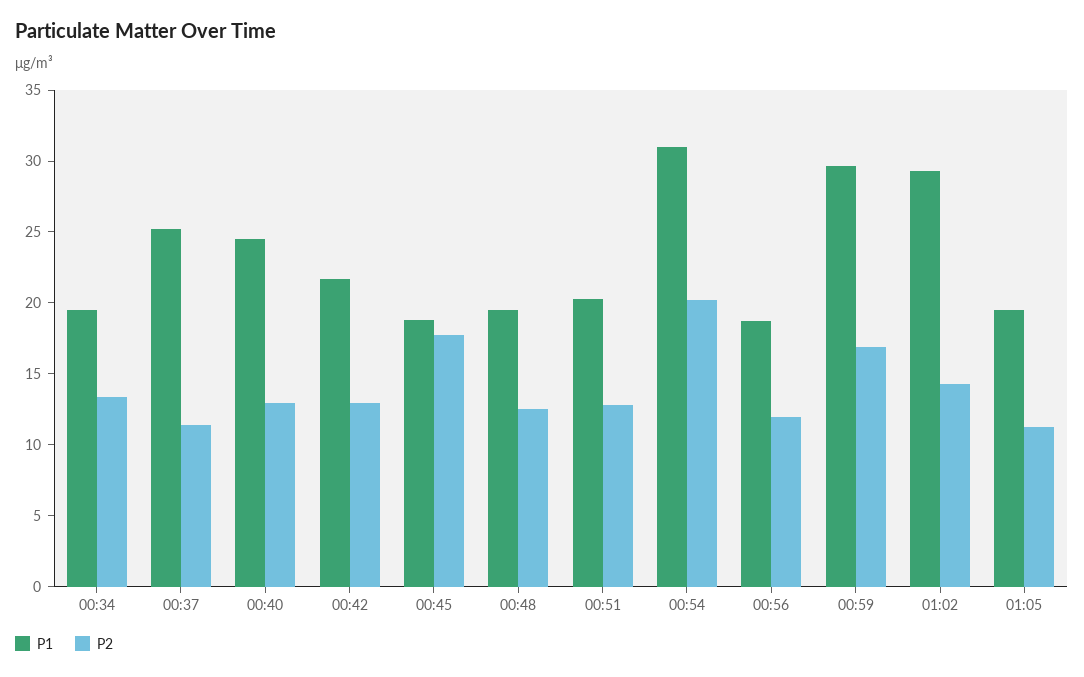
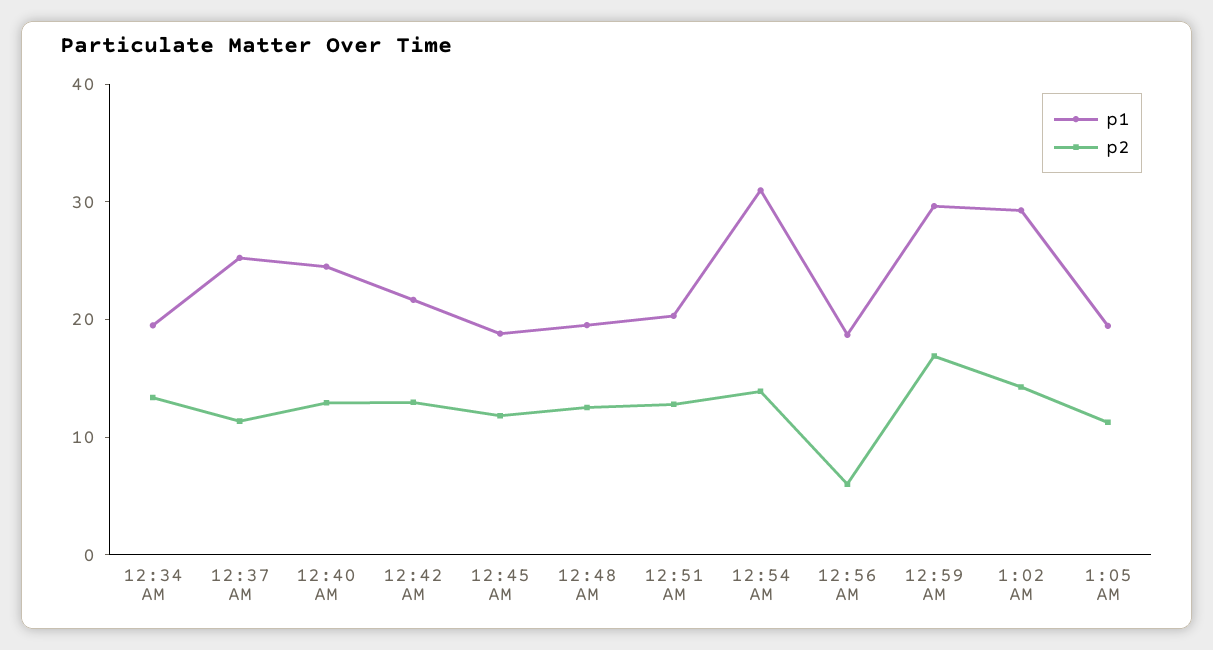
  {
    "P1": {
      "00:34": 20,
      "00:37": 25,
      "00:40": 25,
      "00:42": 22,
      "00:45": 19,
      "00:48": 20,
      "00:51": 20,
      "00:54": 31,
      "00:56": 19,
      "00:59": 30,
      "01:02": 29,
      "01:05": 19
    },
    "P2": {
      "00:34": 13,
      "00:37": 11,
      "00:40": 13,
      "00:42": 13,
-     "00:45": 18,
+     "00:45": 12,
      "00:48": 13,
      "00:51": 13,
-     "00:54": 20,
+     "00:54": 14,
-     "00:56": 12,
+     "00:56": 6,
      "00:59": 17,
      "01:02": 14,
      "01:05": 11
    }
  }

